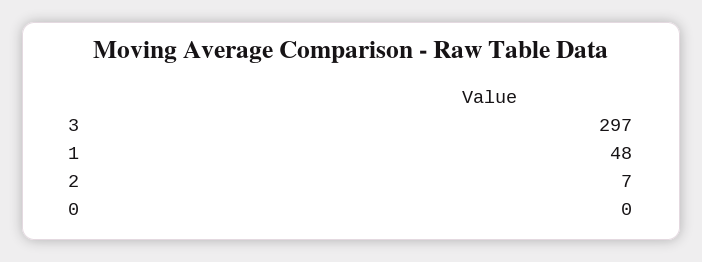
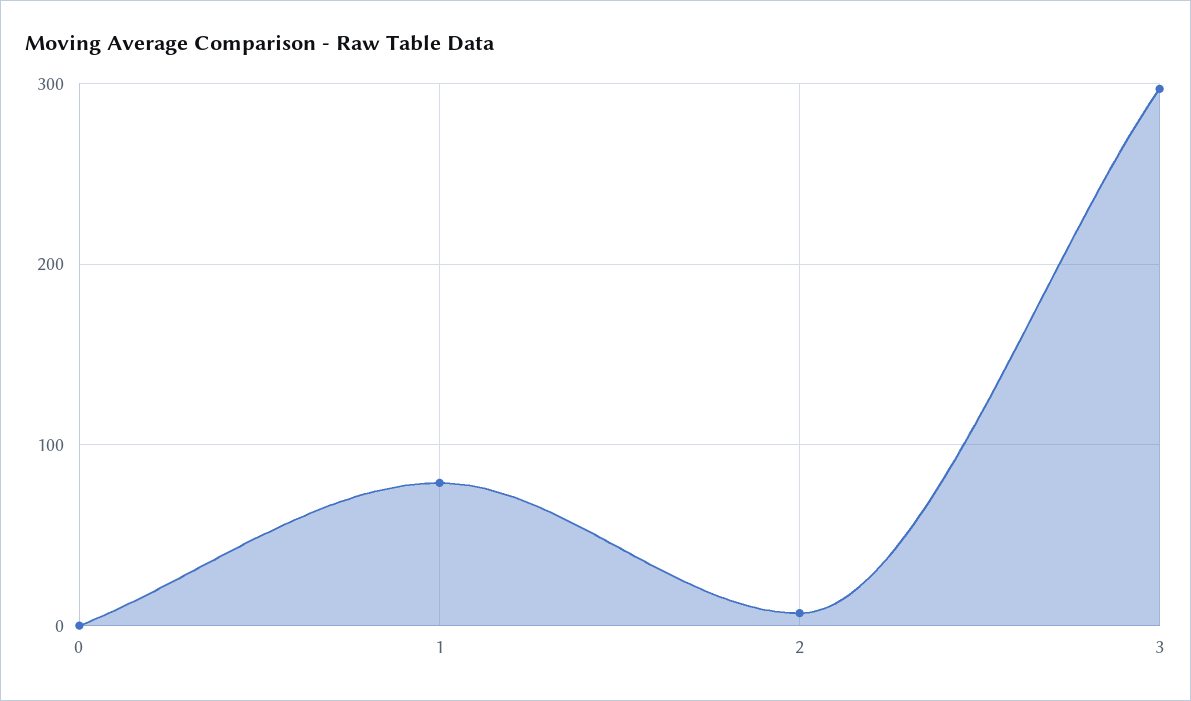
  {
    "3": 297,
-   "1": 48,
+   "1": 80,
    "2": 7,
    "0": 0
  }

